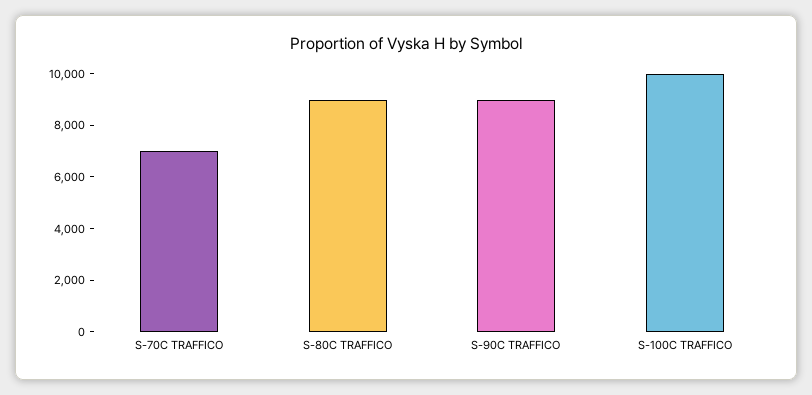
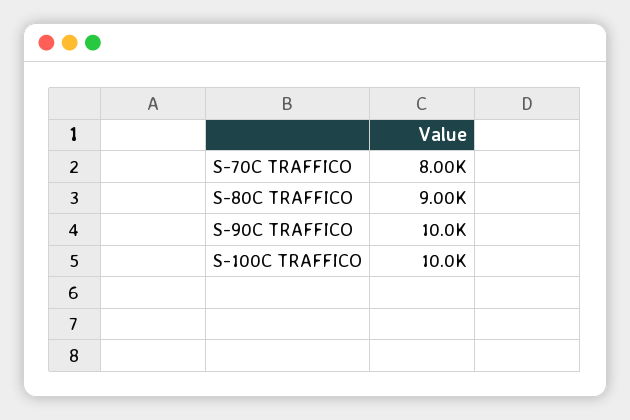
  {
-   "S-70C TRAFFICO": 7000,
+   "S-70C TRAFFICO": 8000,
    "S-80C TRAFFICO": 9000,
-   "S-90C TRAFFICO": 9000,
+   "S-90C TRAFFICO": 10000,
    "S-100C TRAFFICO": 10000
  }

